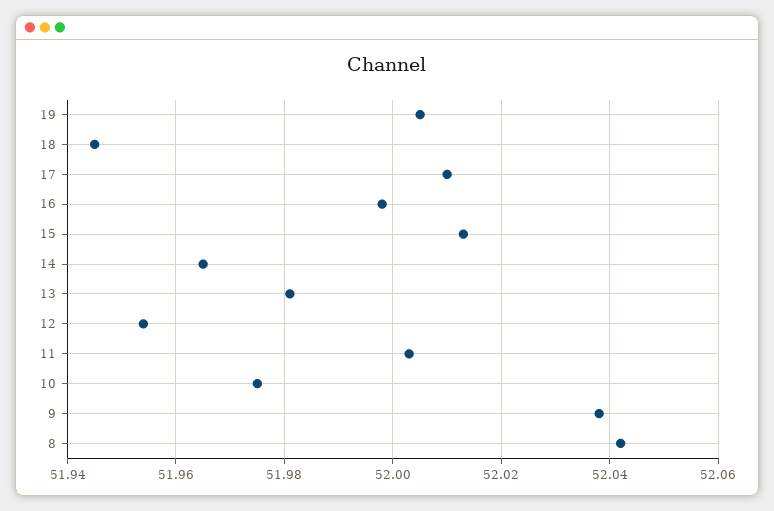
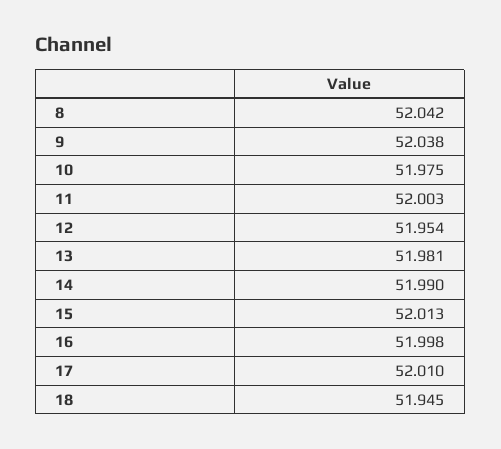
  {
-   "19": 52.005,
    "18": 51.945,
    "17": 52.01,
    "16": 51.998,
    "15": 52.013,
-   "14": 51.965,
+   "14": 51.99,
    "13": 51.981,
    "12": 51.954,
    "11": 52.003,
    "10": 51.975,
    "9": 52.038,
    "8": 52.042
  }

